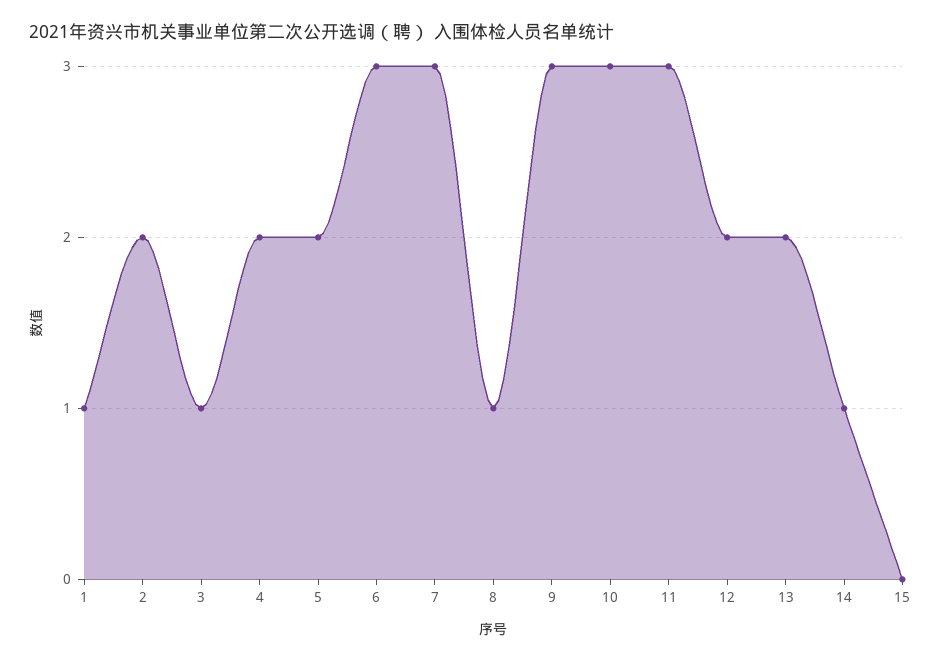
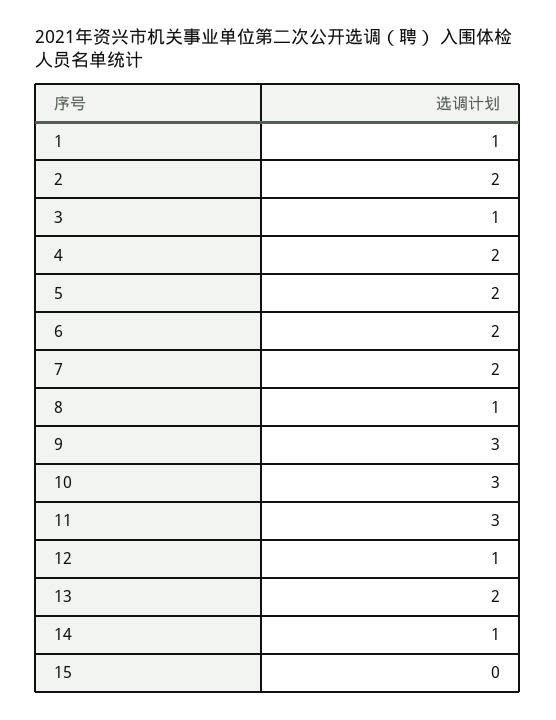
  {
    "1": 1,
    "2": 2,
    "3": 1,
    "4": 2,
    "5": 2,
-   "6": 3,
+   "6": 2,
-   "7": 3,
+   "7": 2,
    "8": 1,
    "9": 3,
    "10": 3,
    "11": 3,
-   "12": 2,
+   "12": 1,
    "13": 2,
    "14": 1,
    "15": 0
  }

